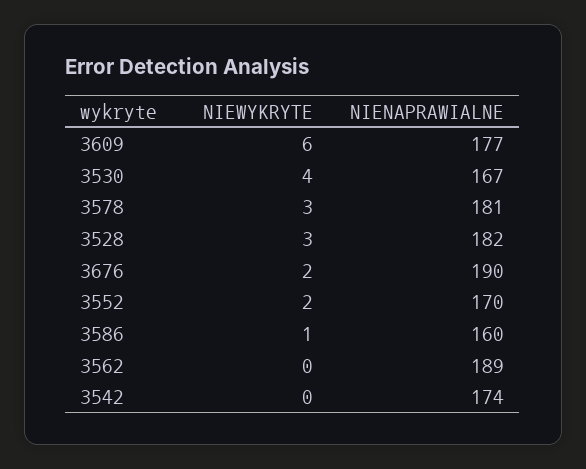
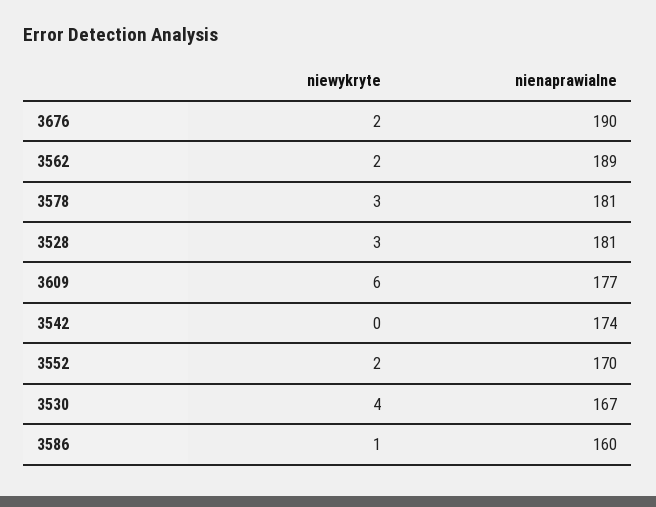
  {
    "NIEWYKRYTE": {
      "3609": 6,
      "3530": 4,
      "3578": 3,
      "3528": 3,
      "3676": 2,
      "3552": 2,
      "3586": 1,
-     "3562": 0,
+     "3562": 2,
      "3542": 0
    },
    "NIENAPRAWIALNE": {
      "3609": 177,
      "3530": 167,
      "3578": 181,
-     "3528": 182,
+     "3528": 181,
      "3676": 190,
      "3552": 170,
      "3586": 160,
      "3562": 189,
      "3542": 174
    }
  }

